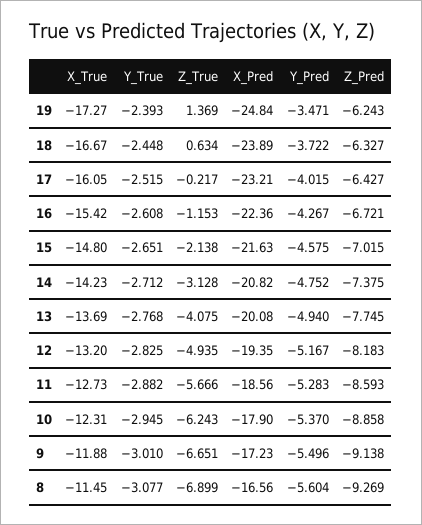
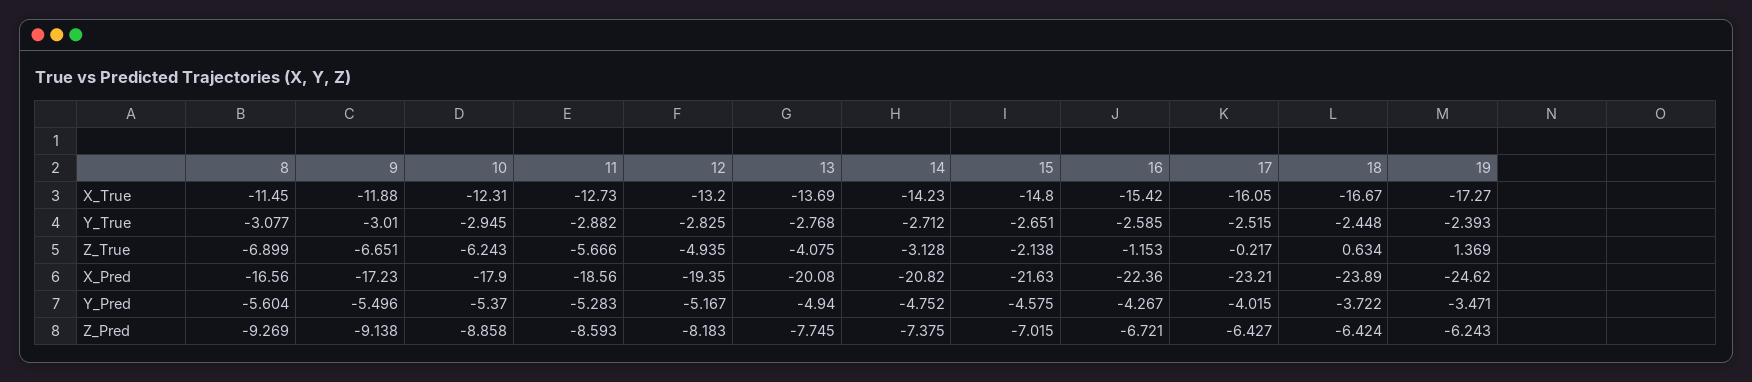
  {
    "X_True": {
      "19": -17.27,
      "18": -16.67,
      "17": -16.05,
      "16": -15.42,
      "15": -14.8,
      "14": -14.23,
      "13": -13.69,
      "12": -13.2,
      "11": -12.73,
      "10": -12.31,
      "9": -11.88,
      "8": -11.45
    },
    "Y_True": {
      "19": -2.393,
      "18": -2.448,
      "17": -2.515,
-     "16": -2.608,
+     "16": -2.585,
      "15": -2.651,
      "14": -2.712,
      "13": -2.768,
      "12": -2.825,
      "11": -2.882,
      "10": -2.945,
      "9": -3.01,
      "8": -3.077
    },
    "Z_True": {
      "19": 1.369,
      "18": 0.634,
      "17": -0.217,
      "16": -1.153,
      "15": -2.138,
      "14": -3.128,
      "13": -4.075,
      "12": -4.935,
      "11": -5.666,
      "10": -6.243,
      "9": -6.651,
      "8": -6.899
    },
    "X_Pred": {
-     "19": -24.84,
+     "19": -24.62,
      "18": -23.89,
      "17": -23.21,
      "16": -22.36,
      "15": -21.63,
      "14": -20.82,
      "13": -20.08,
      "12": -19.35,
      "11": -18.56,
      "10": -17.9,
      "9": -17.23,
      "8": -16.56
    },
    "Y_Pred": {
      "19": -3.471,
      "18": -3.722,
      "17": -4.015,
      "16": -4.267,
      "15": -4.575,
      "14": -4.752,
      "13": -4.94,
      "12": -5.167,
      "11": -5.283,
      "10": -5.37,
      "9": -5.496,
      "8": -5.604
    },
    "Z_Pred": {
      "19": -6.243,
-     "18": -6.327,
+     "18": -6.424,
      "17": -6.427,
      "16": -6.721,
      "15": -7.015,
      "14": -7.375,
      "13": -7.745,
      "12": -8.183,
      "11": -8.593,
      "10": -8.858,
      "9": -9.138,
      "8": -9.269
    }
  }

